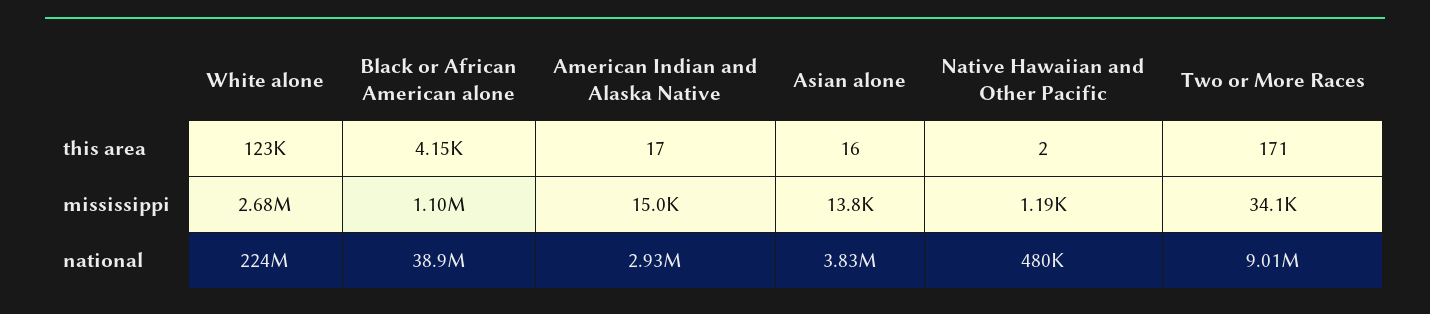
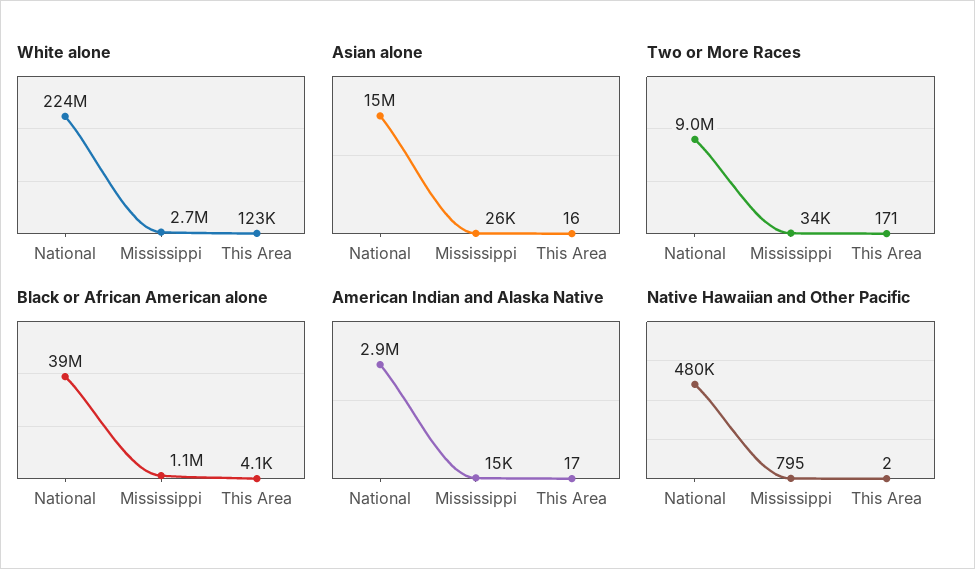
  {
    "White alone": {
      "this area": 123000,
      "mississippi": 2680000,
      "national": 224000000
    },
    "Black or African American alone": {
      "this area": 4150,
      "mississippi": 1100000,
      "national": 38900000
    },
    "American Indian and Alaska Native": {
      "this area": 17,
      "mississippi": 15000,
      "national": 2930000
    },
    "Asian alone": {
      "this area": 16,
-     "mississippi": 13800,
+     "mississippi": 26000,
-     "national": 3830000
+     "national": 15000000
    },
    "Native Hawaiian and Other Pacific": {
      "this area": 2,
-     "mississippi": 1190,
+     "mississippi": 795,
      "national": 480000
    },
    "Two or More Races": {
      "this area": 171,
      "mississippi": 34100,
      "national": 9010000
    }
  }

